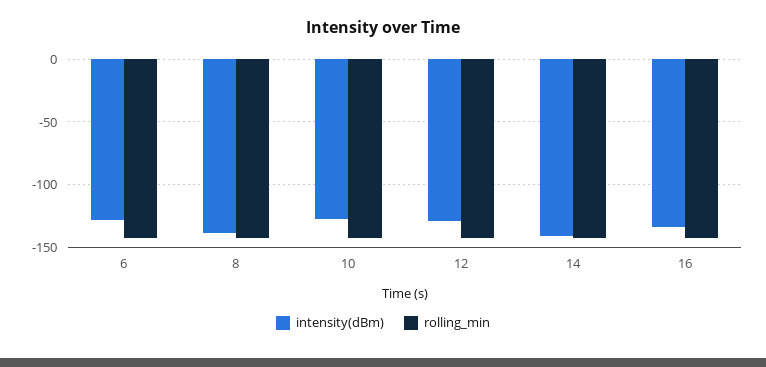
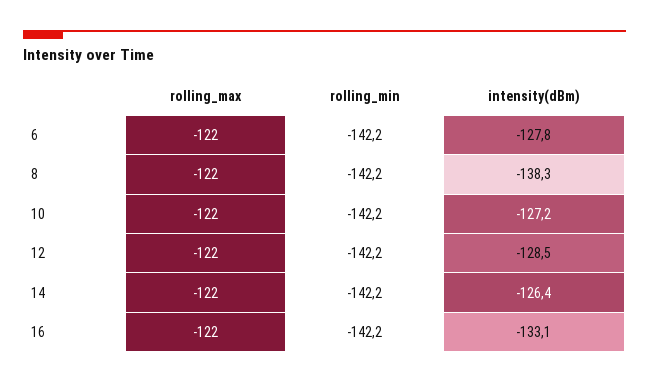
  {
    "intensity(dBm)": {
      "6": -127.8,
      "8": -138.3,
      "10": -127.2,
      "12": -128.5,
-     "14": -140,
+     "14": -126.4,
      "16": -133.1
    },
    "rolling_min": {
      "6": -142.2,
      "8": -142.2,
      "10": -142.2,
      "12": -142.2,
      "14": -142.2,
      "16": -142.2
-   }
+   },
+   "rolling_max": {
+     "6": -122,
+     "8": -122,
+     "10": -122,
+     "12": -122,
+     "14": -122,
+     "16": -122
+   }
  }

